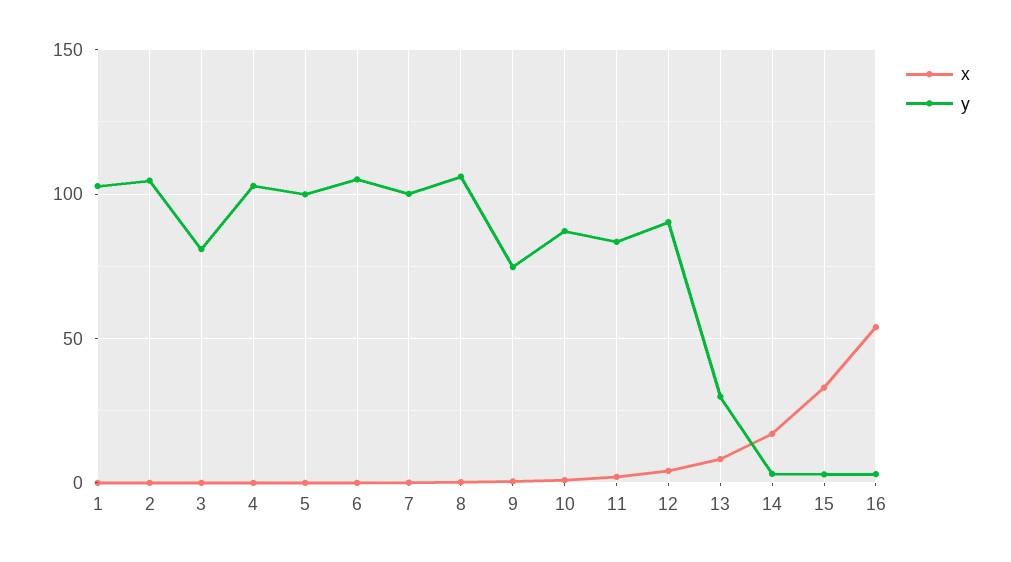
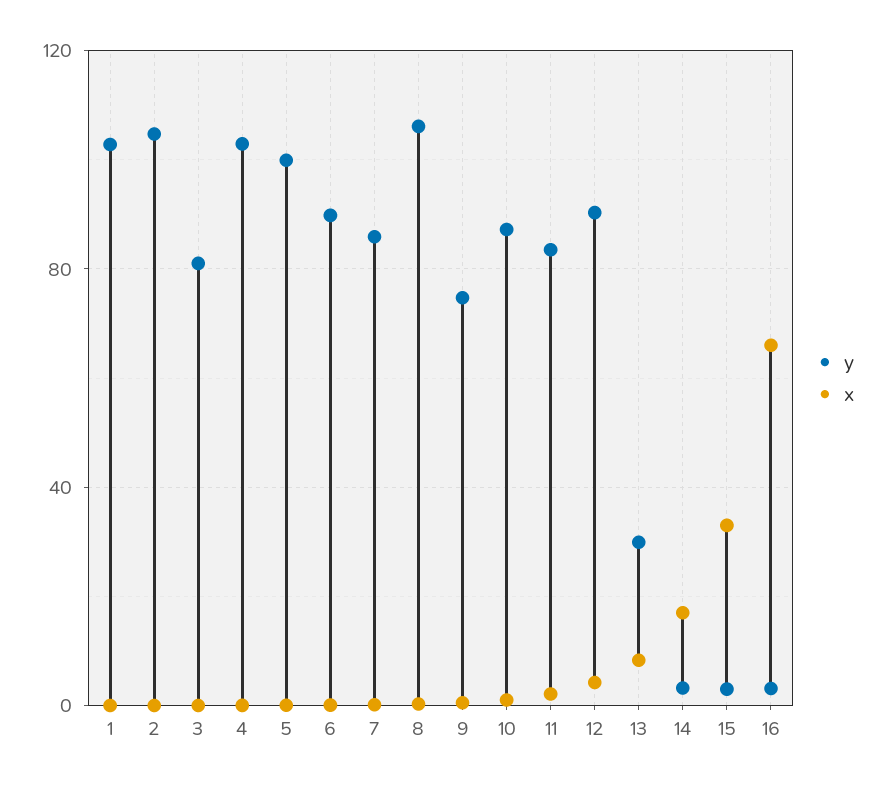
  {
    "x": {
      "1": 0,
      "2": 0,
      "3": 0,
      "4": 0,
      "5": 0,
      "6": 0,
      "7": 0,
      "8": 0,
      "9": 0,
      "10": 0,
      "11": 0,
      "12": 5,
      "13": 10,
      "14": 15,
      "15": 35,
-     "16": 55
+     "16": 65
    },
    "y": {
      "1": 105,
      "2": 105,
      "3": 80,
      "4": 105,
      "5": 100,
-     "6": 105,
+     "6": 90,
-     "7": 100,
+     "7": 85,
      "8": 105,
      "9": 75,
      "10": 85,
      "11": 85,
      "12": 90,
      "13": 30,
      "14": 5,
      "15": 5,
      "16": 5
    }
  }

